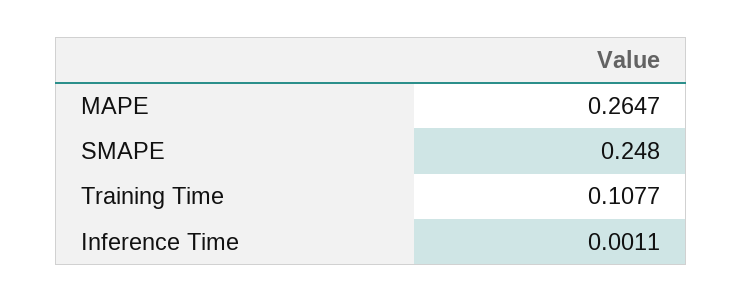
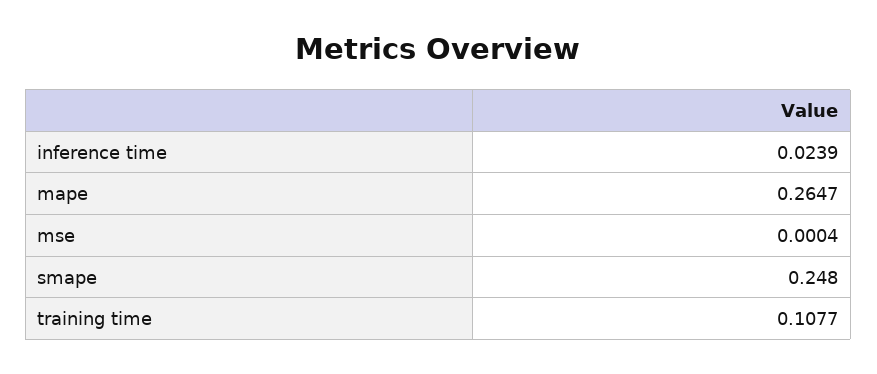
  {
    "MAPE": 0.2647,
    "SMAPE": 0.248,
    "Training Time": 0.1077,
-   "Inference Time": 0.0011
+   "Inference Time": 0.0239,
+   "mse": 0.0004
  }

